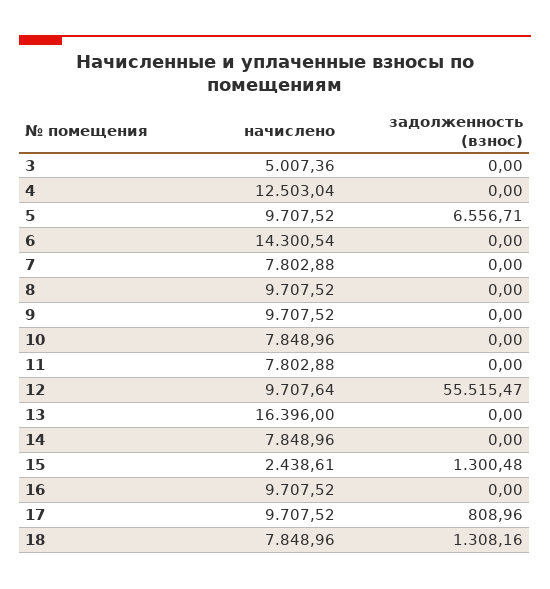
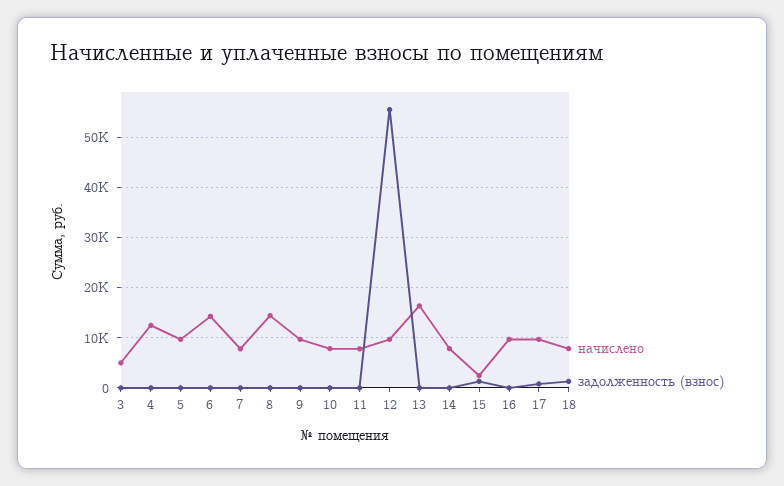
  {
    "начислено": {
      "3": 5007.36,
      "4": 12503.04,
      "5": 9707.52,
      "6": 14300.54,
      "7": 7802.88,
-     "8": 9707.52,
+     "8": 14000,
      "9": 9707.52,
      "10": 7848.96,
      "11": 7802.88,
      "12": 9707.64,
      "13": 16396,
      "14": 7848.96,
      "15": 2438.61,
      "16": 9707.52,
      "17": 9707.52,
      "18": 7848.96
    },
    "задолженность (взнос)": {
      "3": 0,
      "4": 0,
-     "5": 6556.71,
+     "5": 0,
      "6": 0,
      "7": 0,
      "8": 0,
      "9": 0,
      "10": 0,
      "11": 0,
      "12": 55515.47,
      "13": 0,
      "14": 0,
      "15": 1300.48,
      "16": 0,
      "17": 808.96,
      "18": 1308.16
    }
  }

